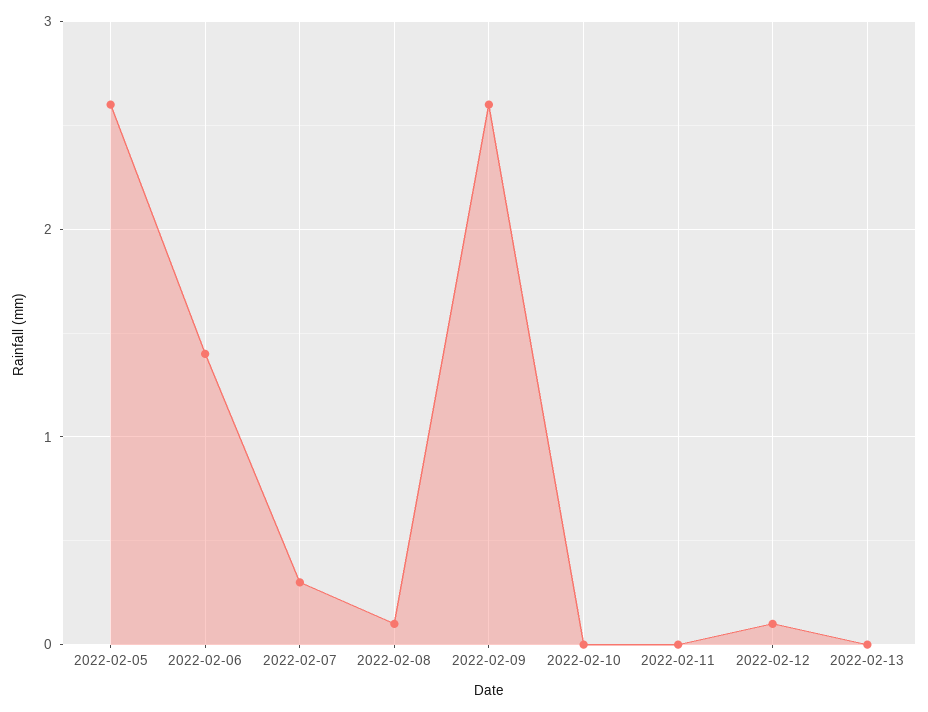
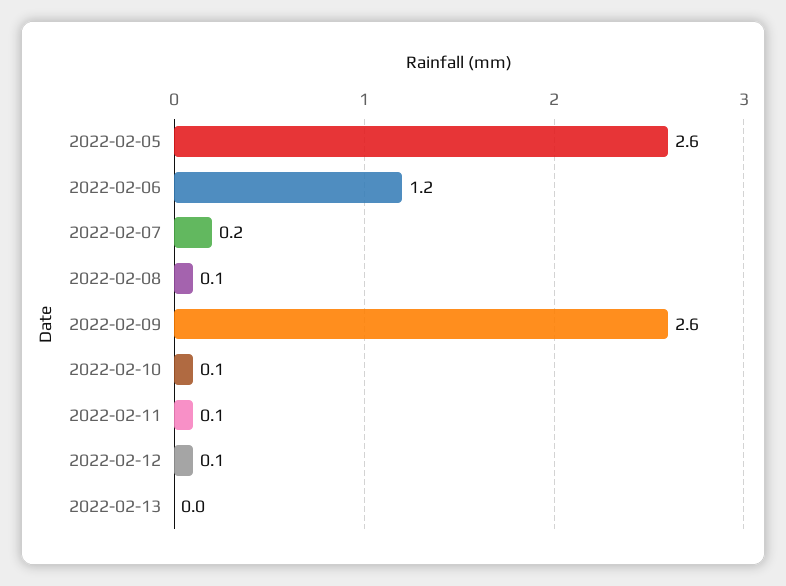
  {
    "2022-02-05": 2.6,
-   "2022-02-06": 1.4,
+   "2022-02-06": 1.2,
-   "2022-02-07": 0.3,
+   "2022-02-07": 0.2,
    "2022-02-08": 0.1,
    "2022-02-09": 2.6,
-   "2022-02-10": 0,
+   "2022-02-10": 0.1,
-   "2022-02-11": 0,
+   "2022-02-11": 0.1,
    "2022-02-12": 0.1,
    "2022-02-13": 0
  }

